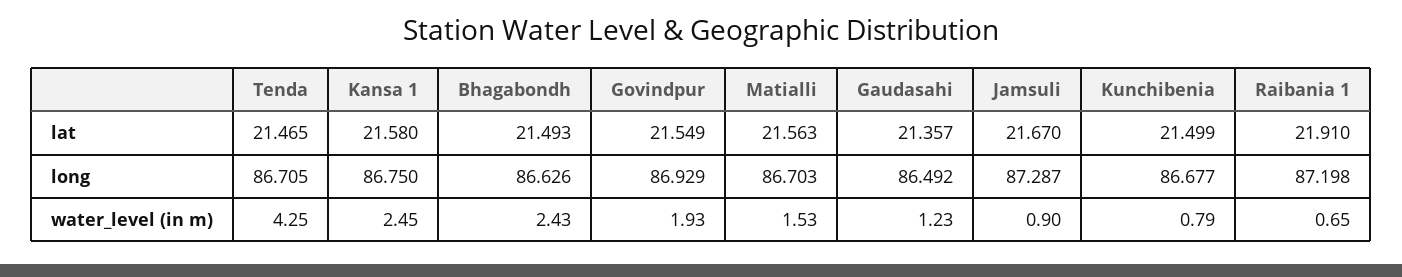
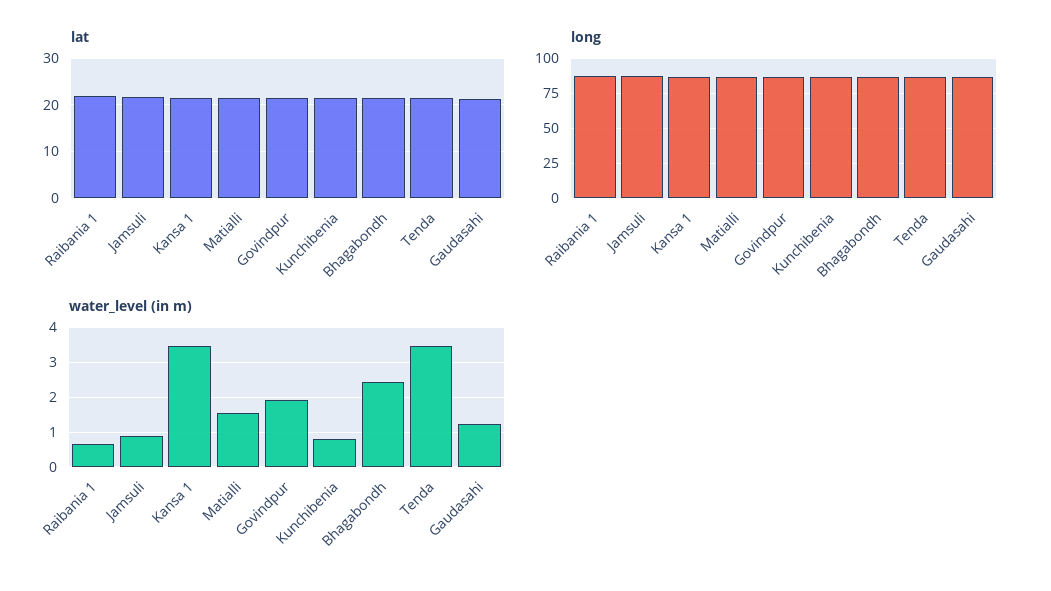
  {
    "lat": {
      "Tenda": 21.465,
      "Kansa 1": 21.58,
      "Bhagabondh": 21.493,
      "Govindpur": 21.549,
      "Matialli": 21.563,
      "Gaudasahi": 21.357,
      "Jamsuli": 21.67,
      "Kunchibenia": 21.499,
      "Raibania 1": 21.91
    },
    "long": {
      "Tenda": 86.705,
      "Kansa 1": 86.75,
      "Bhagabondh": 86.626,
      "Govindpur": 86.929,
      "Matialli": 86.703,
      "Gaudasahi": 86.492,
      "Jamsuli": 87.287,
      "Kunchibenia": 86.677,
      "Raibania 1": 87.198
    },
    "water_level (in m)": {
-     "Tenda": 4.25,
+     "Tenda": 3.4,
-     "Kansa 1": 2.45,
+     "Kansa 1": 3.4,
      "Bhagabondh": 2.43,
      "Govindpur": 1.93,
      "Matialli": 1.53,
      "Gaudasahi": 1.23,
      "Jamsuli": 0.9,
      "Kunchibenia": 0.79,
      "Raibania 1": 0.65
    }
  }

